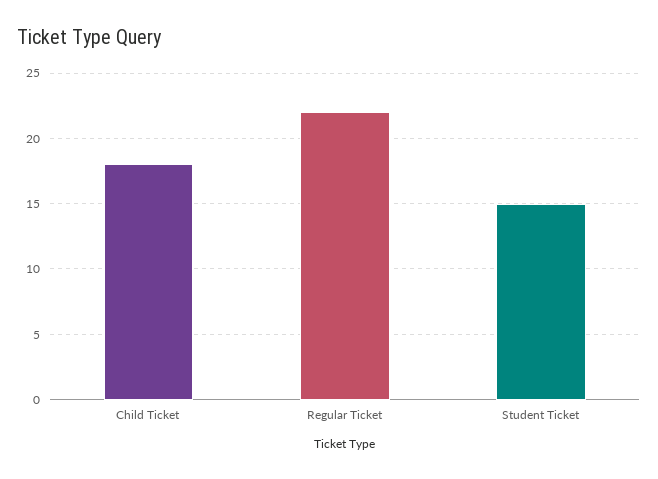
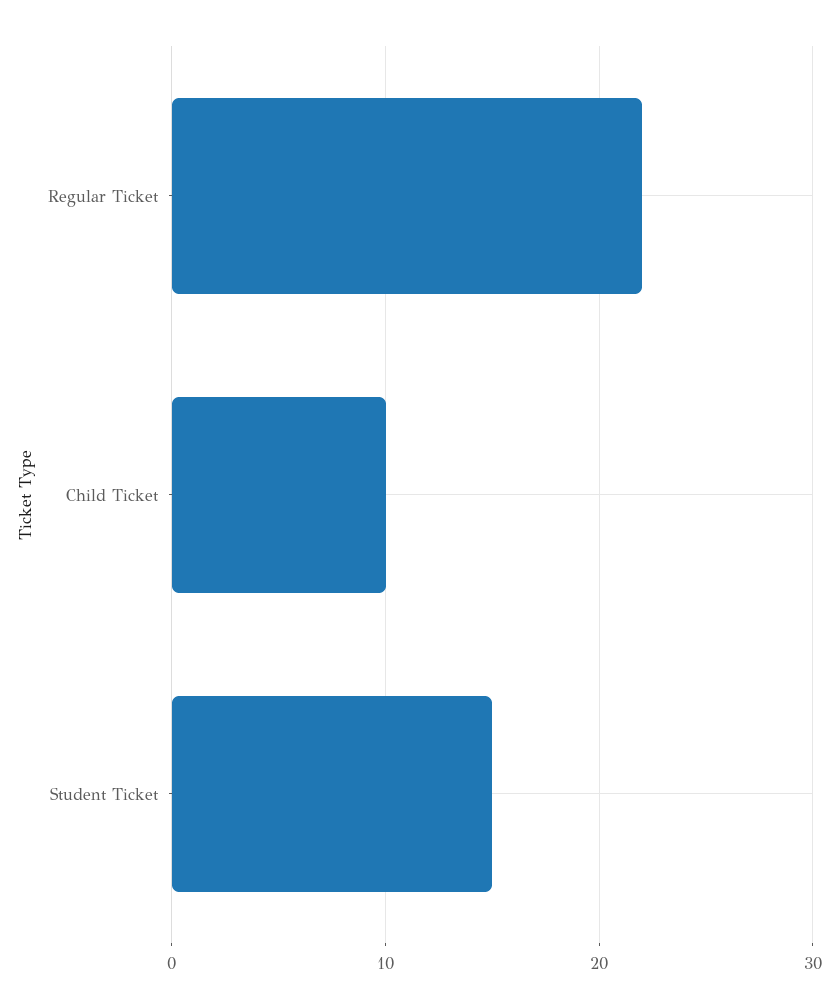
  {
-   "Child Ticket": 18,
+   "Child Ticket": 10,
    "Regular Ticket": 22,
    "Student Ticket": 15
  }

